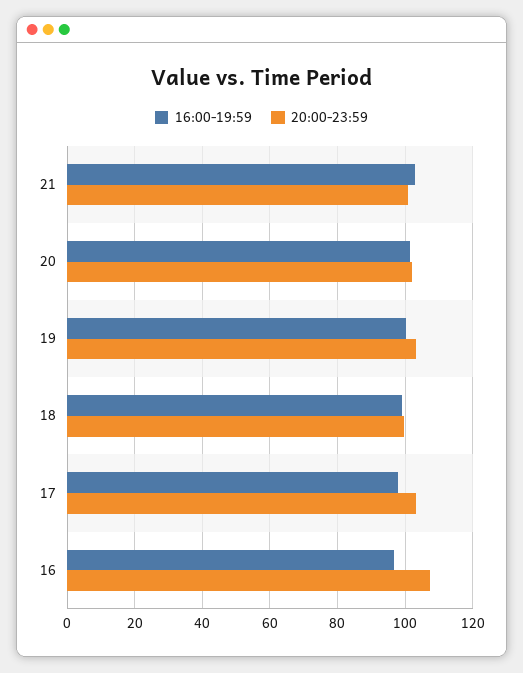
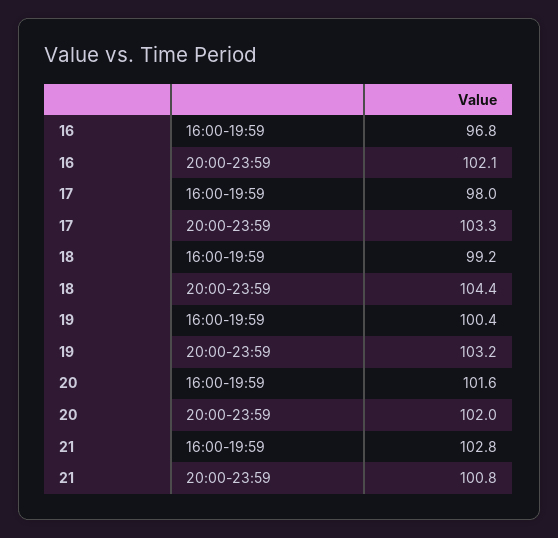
  {
    "16:00-19:59": {
      "21": 102.8,
      "20": 101.6,
      "19": 100.4,
      "18": 99.2,
      "17": 98,
      "16": 96.8
    },
    "20:00-23:59": {
      "21": 100.8,
      "20": 102,
      "19": 103.2,
-     "18": 100,
+     "18": 104.4,
      "17": 103.3,
-     "16": 108
+     "16": 102.1
    }
  }

